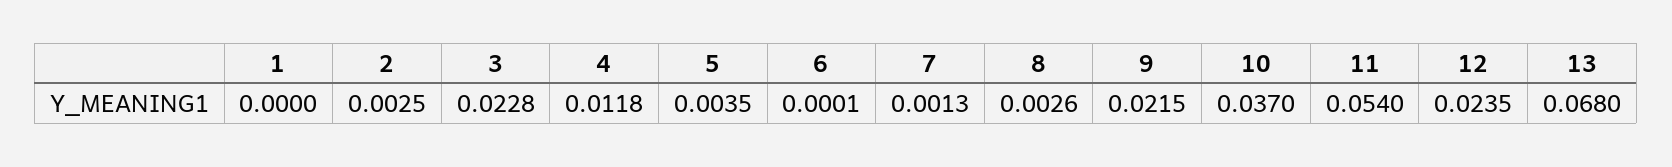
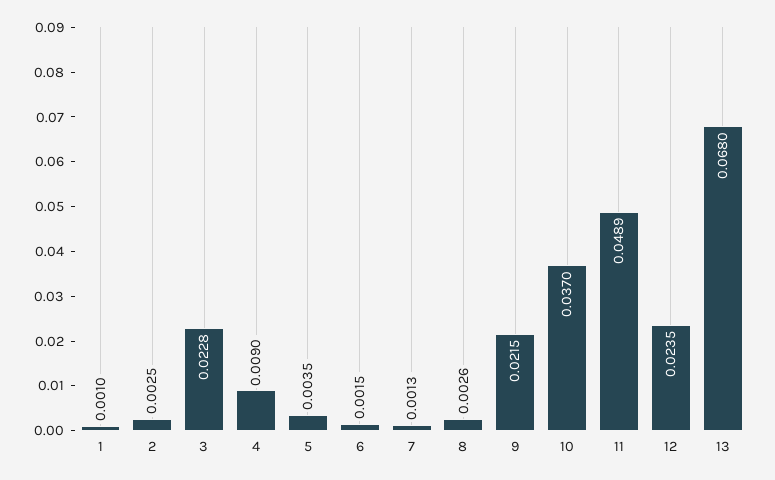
  {
-   "1": 0,
+   "1": 0.001,
    "2": 0.0025,
    "3": 0.0228,
-   "4": 0.0118,
+   "4": 0.009,
    "5": 0.0035,
-   "6": 0.0001,
+   "6": 0.0015,
    "7": 0.0013,
    "8": 0.0026,
    "9": 0.0215,
    "10": 0.037,
-   "11": 0.054,
+   "11": 0.0489,
    "12": 0.0235,
    "13": 0.068
  }

